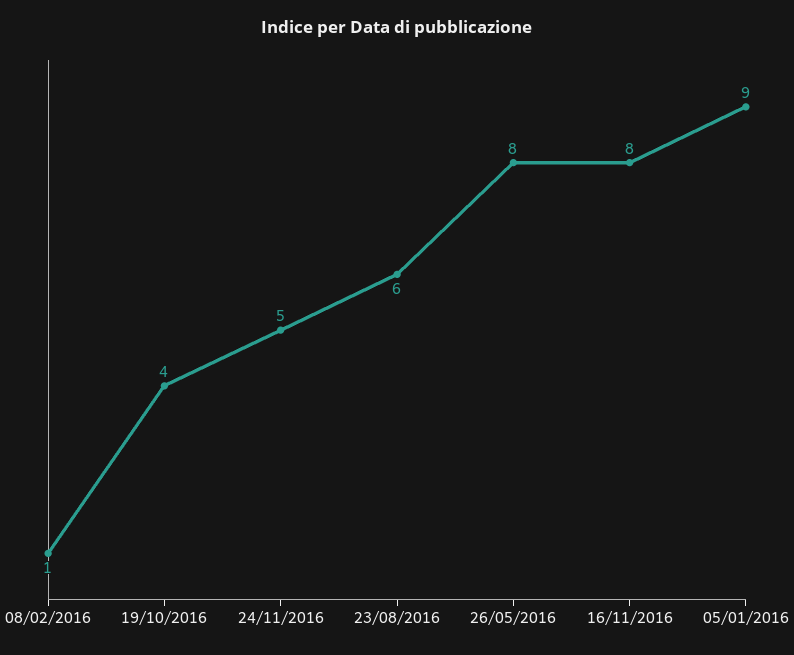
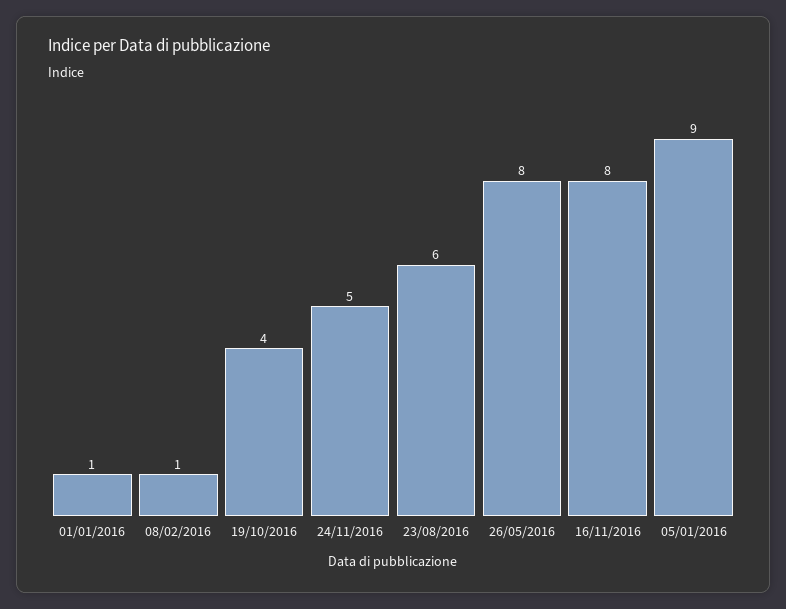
  {
    "08/02/2016": 1,
    "19/10/2016": 4,
    "24/11/2016": 5,
    "23/08/2016": 6,
    "26/05/2016": 8,
    "16/11/2016": 8,
-   "05/01/2016": 9
+   "05/01/2016": 9,
+   "01/01/2016": 1
  }

